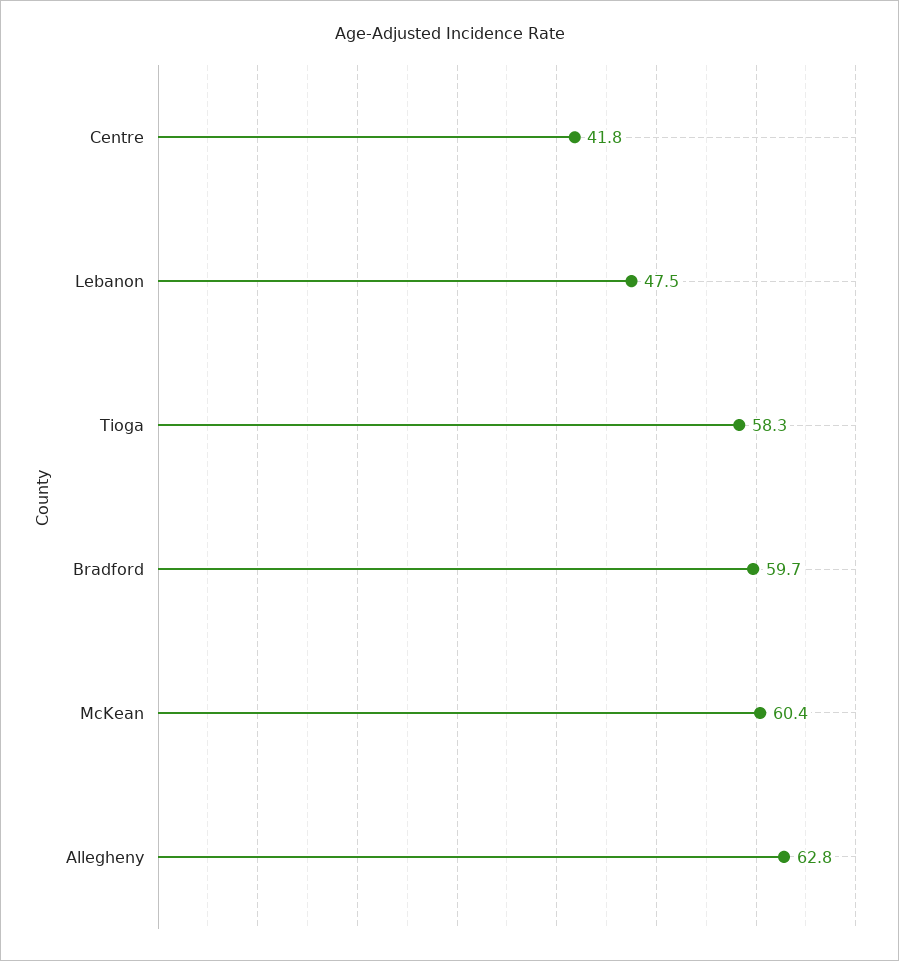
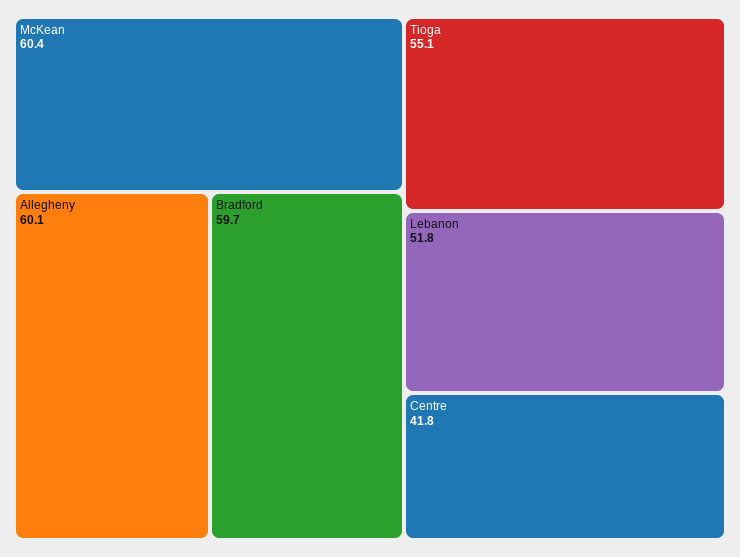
  {
    "Centre": 41.8,
-   "Lebanon": 47.5,
+   "Lebanon": 51.8,
-   "Tioga": 58.3,
+   "Tioga": 55.1,
    "Bradford": 59.7,
    "McKean": 60.4,
-   "Allegheny": 62.8
+   "Allegheny": 60.1
  }

